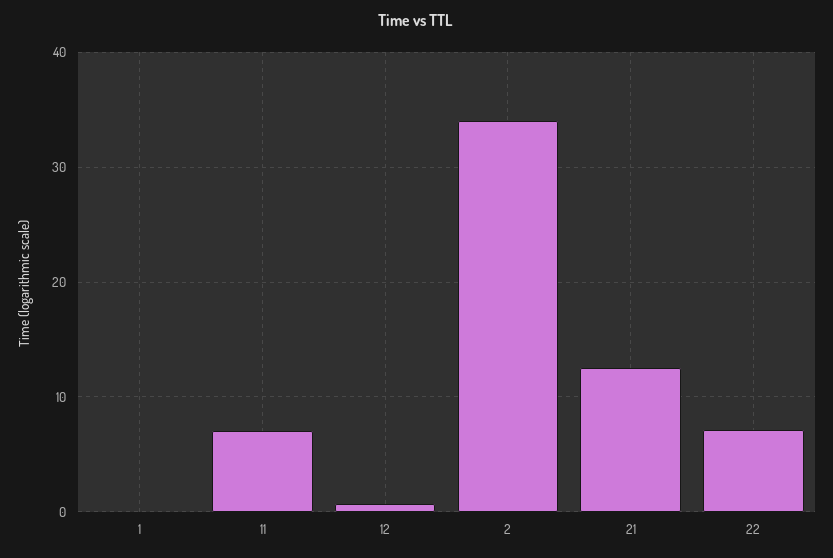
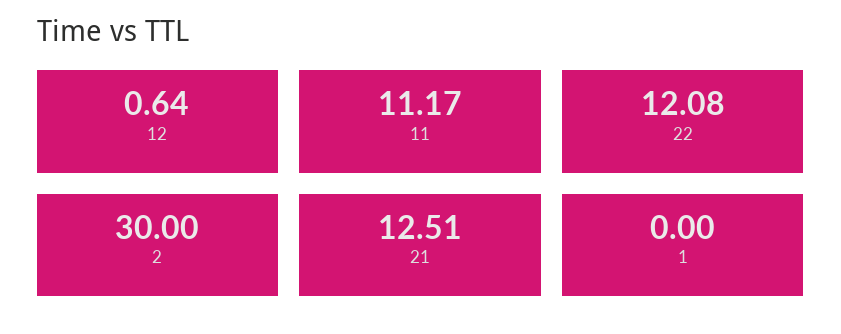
  {
    "1": 0,
-   "11": 7,
+   "11": 11.17,
    "12": 0.64,
-   "2": 34,
+   "2": 30,
    "21": 12.51,
-   "22": 7
+   "22": 12.08
  }

